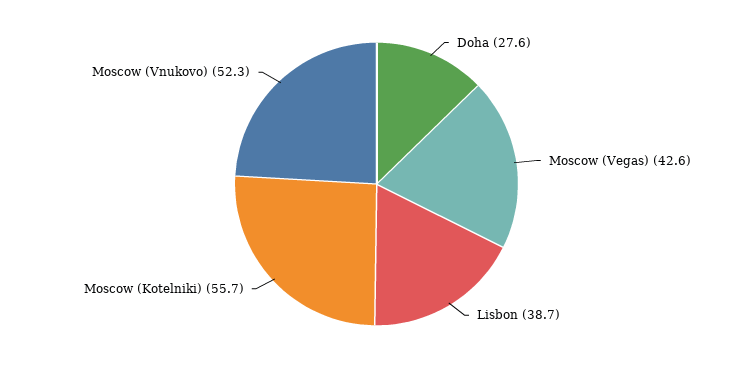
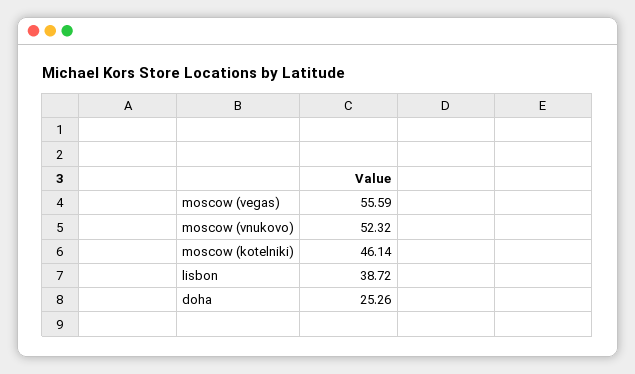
  {
-   "Doha": 27.6,
+   "Doha": 25.26,
-   "Moscow (Vegas)": 42.6,
+   "Moscow (Vegas)": 55.59,
    "Lisbon": 38.72,
-   "Moscow (Kotelniki)": 55.7,
+   "Moscow (Kotelniki)": 46.14,
    "Moscow (Vnukovo)": 52.32
  }

